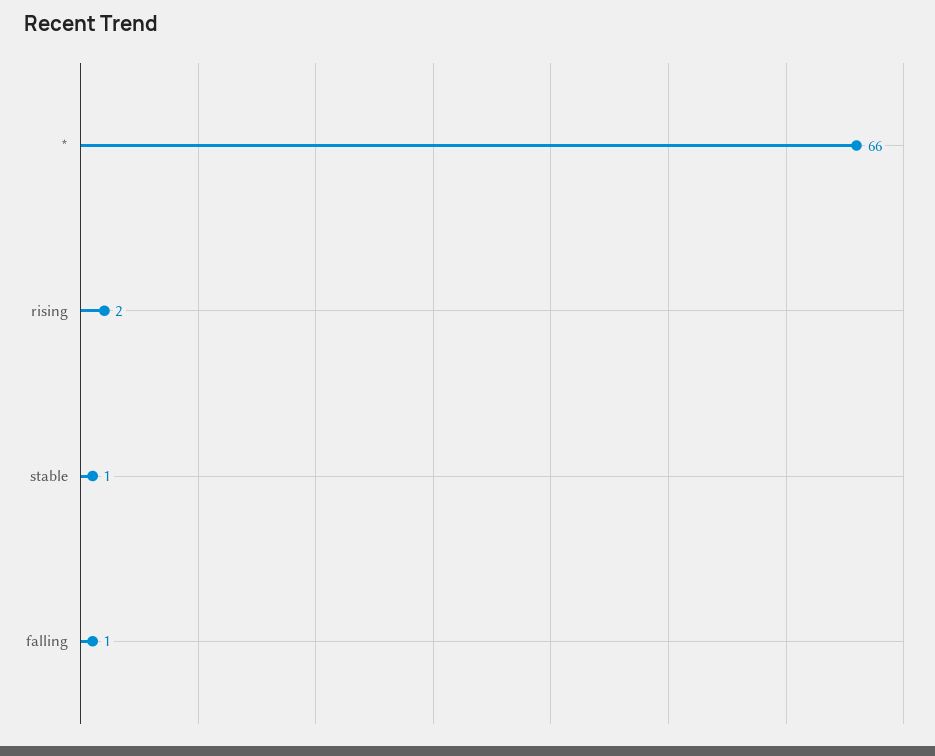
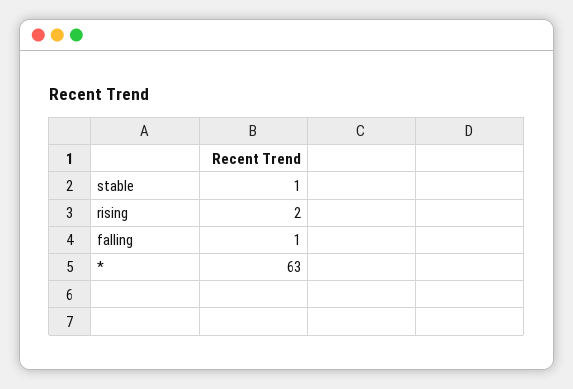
  {
-   "*": 66,
+   "*": 63,
    "rising": 2,
    "stable": 1,
    "falling": 1
  }

